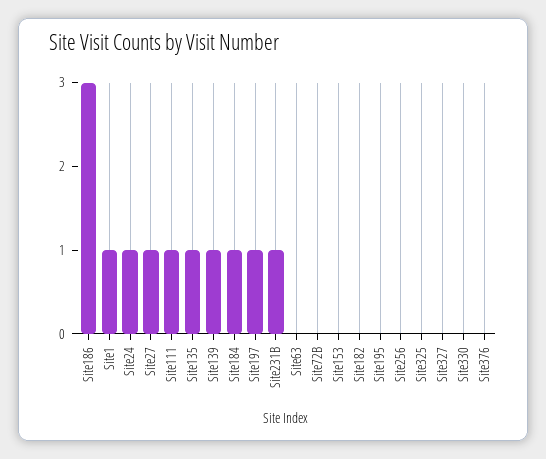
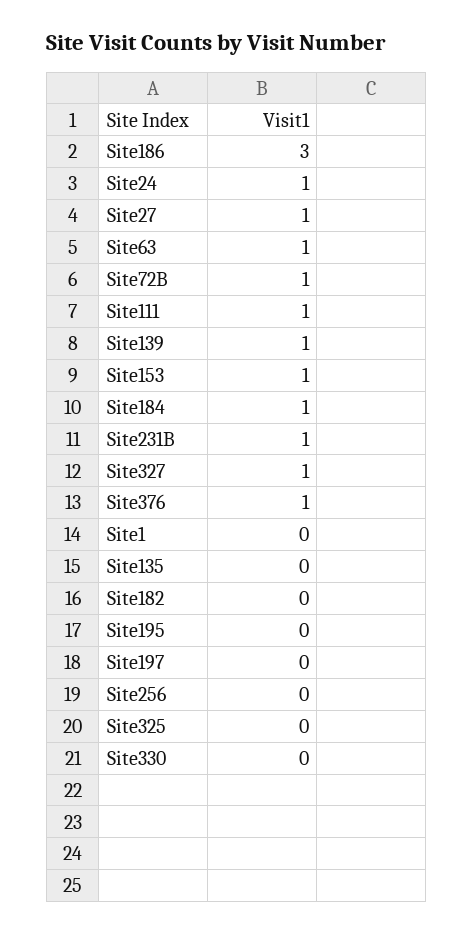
  {
    "Site186": 3,
-   "Site1": 1,
+   "Site1": 0,
    "Site24": 1,
    "Site27": 1,
    "Site111": 1,
-   "Site135": 1,
+   "Site135": 0,
    "Site139": 1,
    "Site184": 1,
-   "Site197": 1,
+   "Site197": 0,
    "Site231B": 1,
-   "Site63": 0,
+   "Site63": 1,
-   "Site72B": 0,
+   "Site72B": 1,
-   "Site153": 0,
+   "Site153": 1,
    "Site182": 0,
    "Site195": 0,
    "Site256": 0,
    "Site325": 0,
-   "Site327": 0,
+   "Site327": 1,
    "Site330": 0,
-   "Site376": 0
+   "Site376": 1
  }

